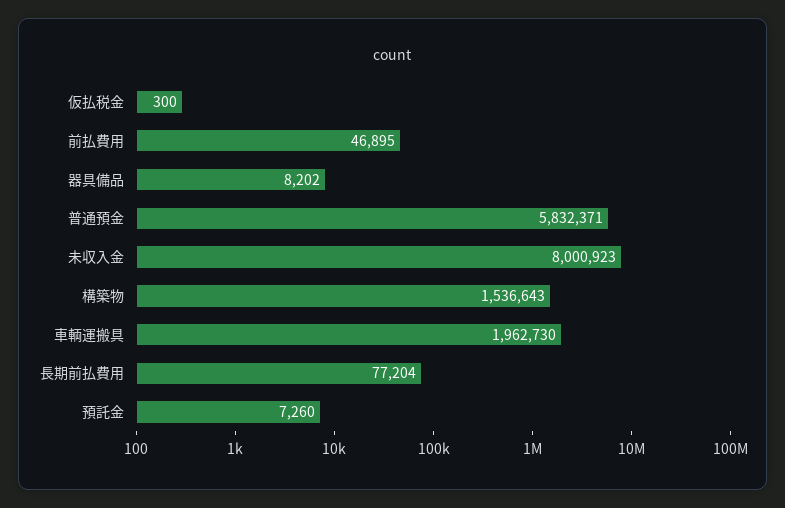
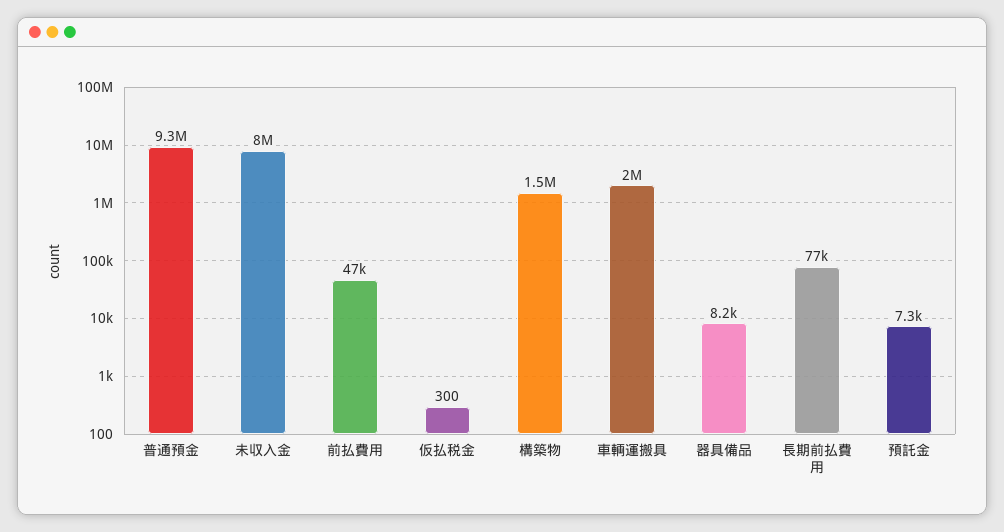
  {
    "仮払税金": 300,
    "前払費用": 46895,
    "器具備品": 8202,
-   "普通預金": 5832371,
+   "普通預金": 9300000,
    "未収入金": 8000923,
    "構築物": 1536643,
    "車輌運搬具": 1962730,
    "長期前払費用": 77204,
    "預託金": 7260
  }

